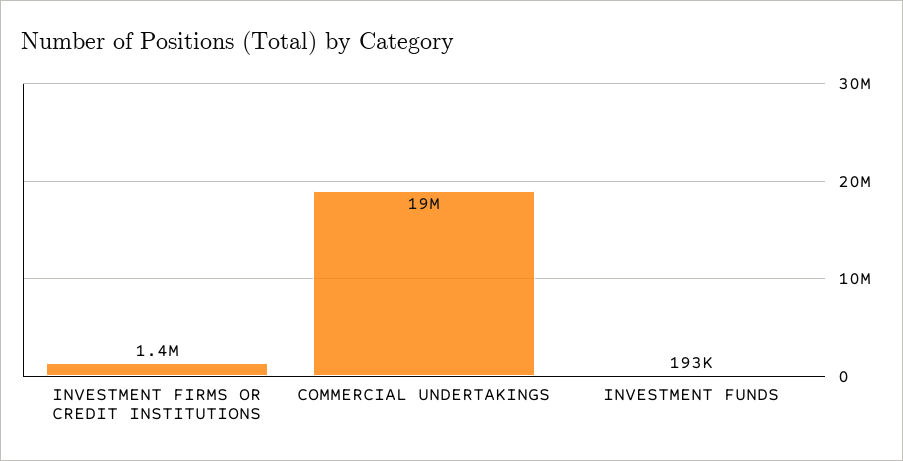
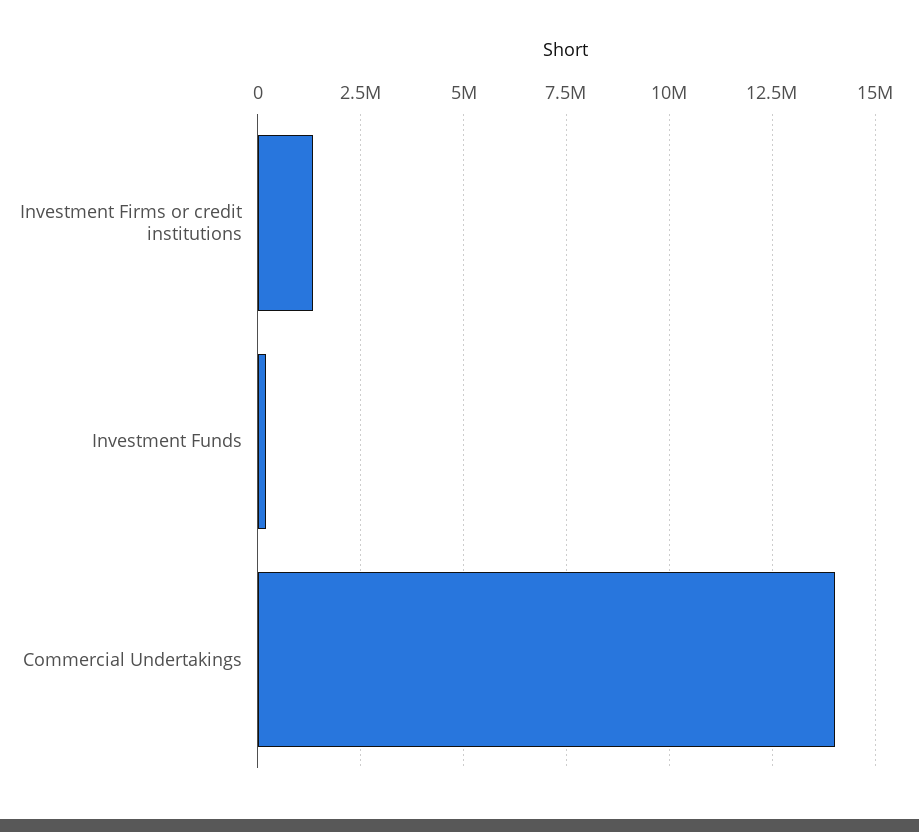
  {
    "INVESTMENT FIRMS OR CREDIT INSTITUTIONS": 1400000,
-   "COMMERCIAL UNDERTAKINGS": 19000000,
+   "COMMERCIAL UNDERTAKINGS": 14000000,
    "INVESTMENT FUNDS": 193000
  }

